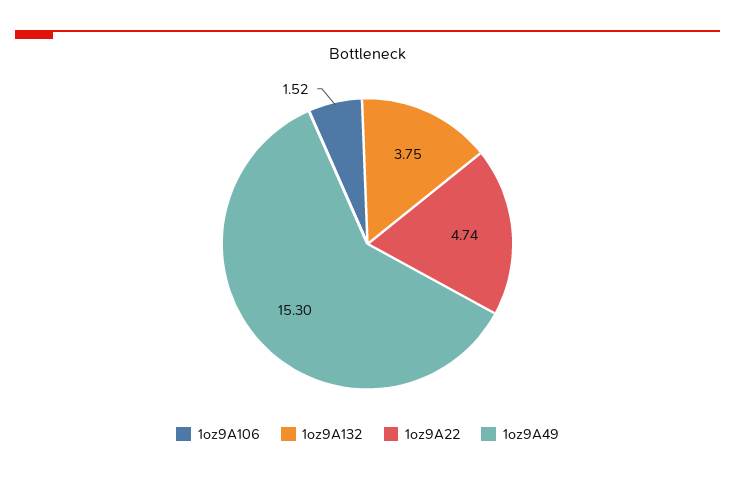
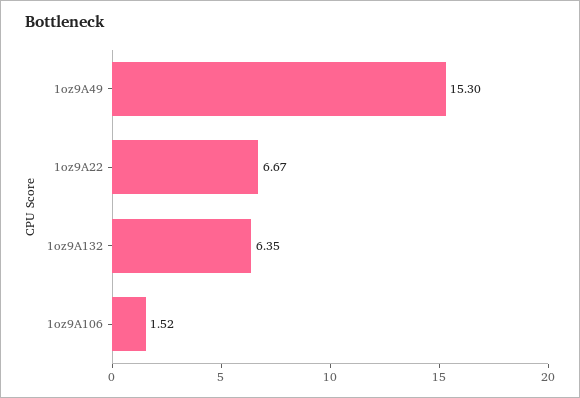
  {
    "1oz9A106": 1.52,
-   "1oz9A132": 3.75,
+   "1oz9A132": 6.35,
-   "1oz9A22": 4.74,
+   "1oz9A22": 6.67,
    "1oz9A49": 15.3
  }

